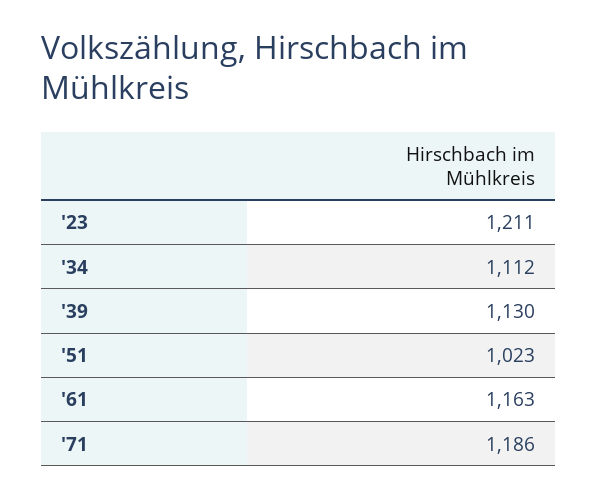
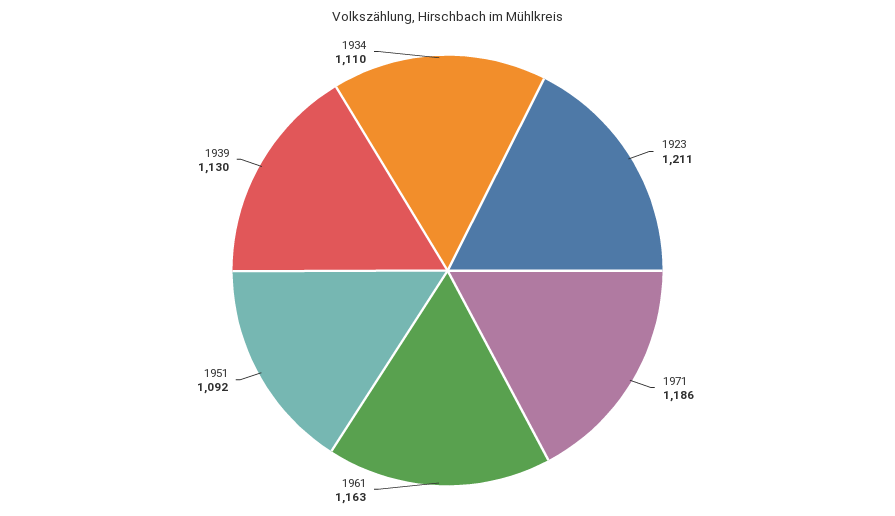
  {
    "'23": 1211,
-   "'34": 1112,
+   "'34": 1110,
    "'39": 1130,
-   "'51": 1023,
+   "'51": 1092,
    "'61": 1163,
    "'71": 1186
  }

